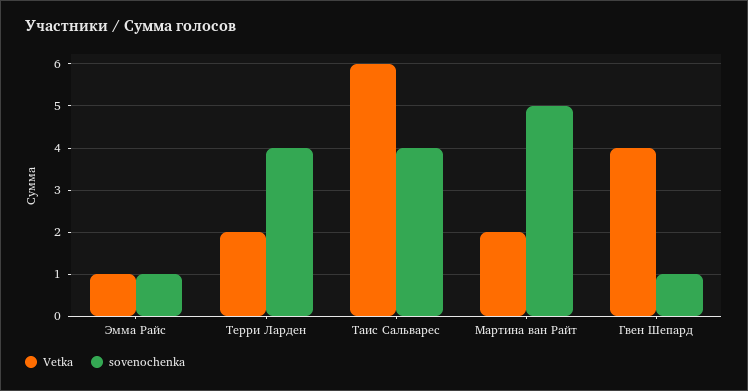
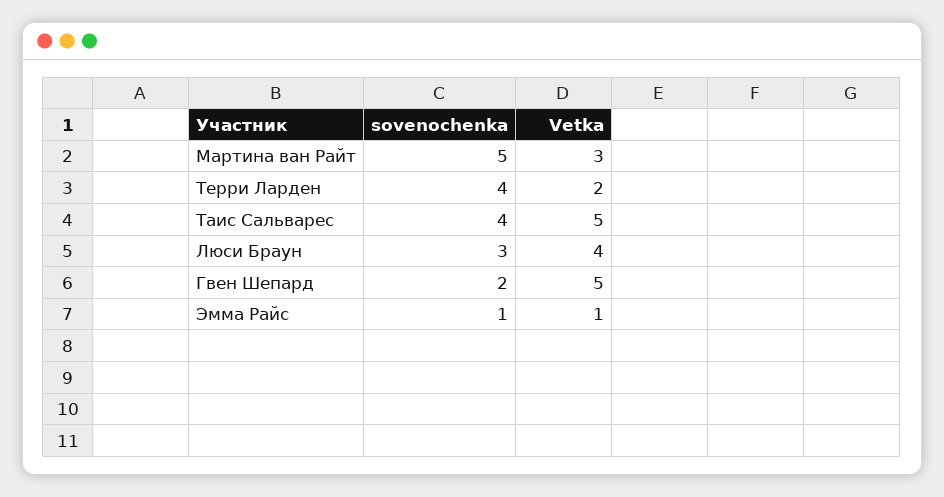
  {
    "Vetka": {
      "Эмма Райс": 1,
      "Терри Ларден": 2,
-     "Таис Сальварес": 6,
+     "Таис Сальварес": 5,
-     "Мартина ван Райт": 2,
+     "Мартина ван Райт": 3,
-     "Гвен Шепард": 4
+     "Гвен Шепард": 5,
+     "Люси Браун": 4
    },
    "sovenochenka": {
      "Эмма Райс": 1,
      "Терри Ларден": 4,
      "Таис Сальварес": 4,
      "Мартина ван Райт": 5,
-     "Гвен Шепард": 1
+     "Гвен Шепард": 2,
+     "Люси Браун": 3
    }
  }

